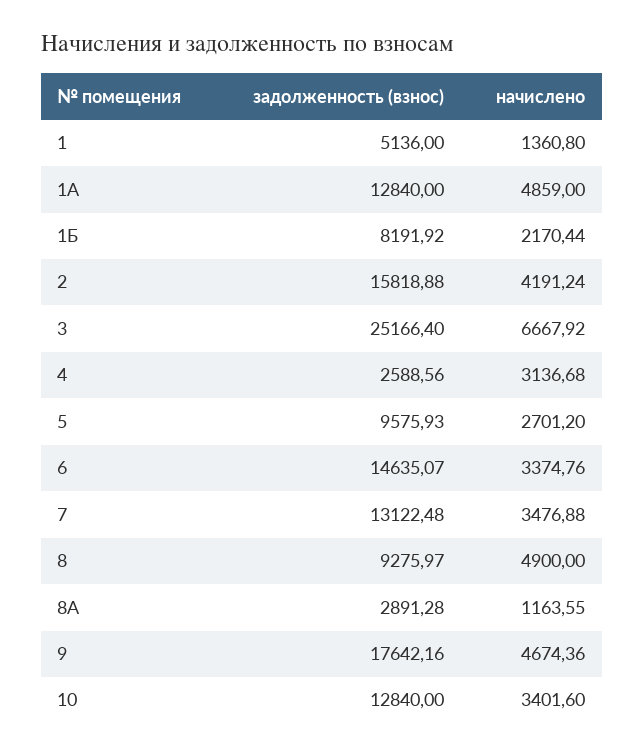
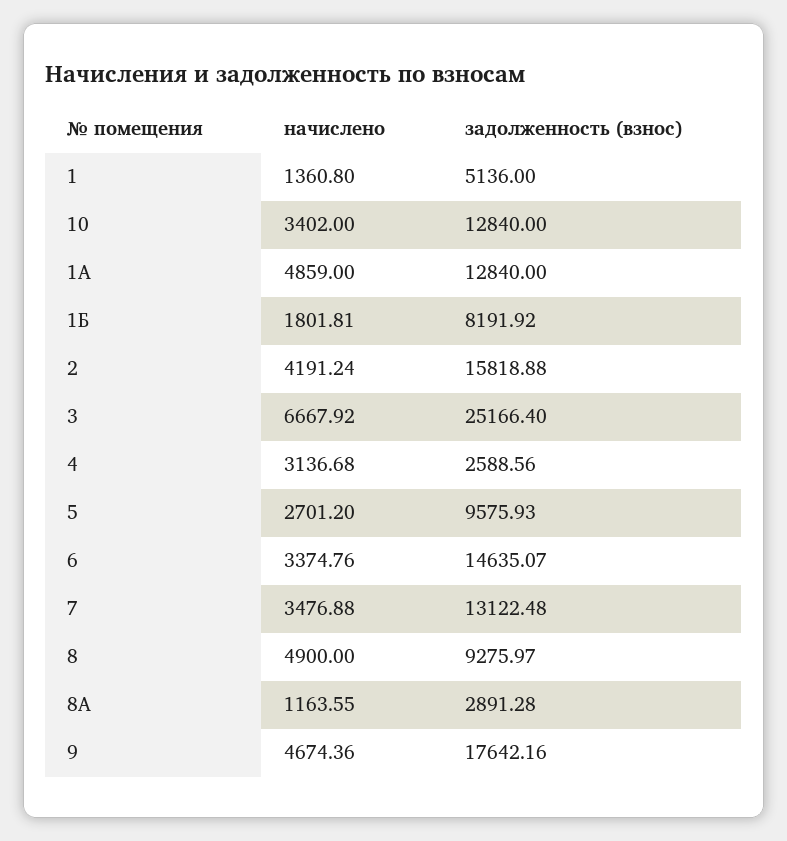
  {
    "задолженность (взнос)": {
      "1": 5136,
      "1А": 12840,
      "1Б": 8191.92,
      "2": 15818.88,
      "3": 25166.4,
      "4": 2588.56,
      "5": 9575.93,
      "6": 14635.07,
      "7": 13122.48,
      "8": 9275.97,
      "8А": 2891.28,
      "9": 17642.16,
      "10": 12840
    },
    "начислено": {
      "1": 1360.8,
      "1А": 4859,
-     "1Б": 2170.44,
+     "1Б": 1801.81,
      "2": 4191.24,
      "3": 6667.92,
      "4": 3136.68,
      "5": 2701.2,
      "6": 3374.76,
      "7": 3476.88,
      "8": 4900,
      "8А": 1163.55,
      "9": 4674.36,
-     "10": 3401.6
+     "10": 3402
    }
  }

